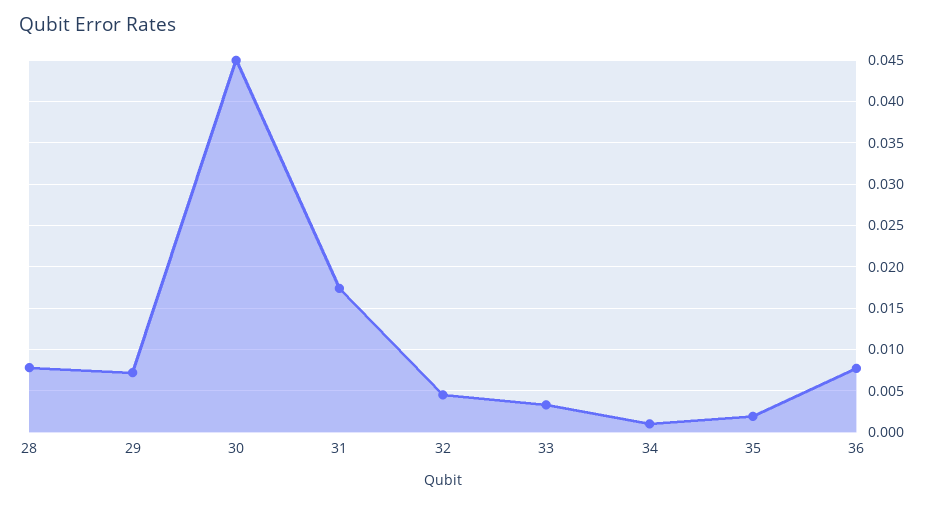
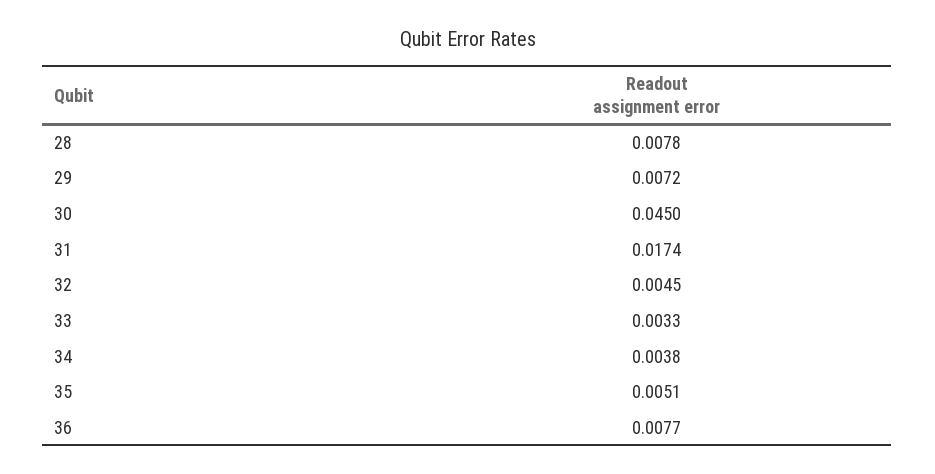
  {
    "28": 0.0078,
    "29": 0.0072,
    "30": 0.045,
    "31": 0.0174,
    "32": 0.0045,
    "33": 0.0033,
-   "34": 0.001,
+   "34": 0.0038,
-   "35": 0.002,
+   "35": 0.0051,
    "36": 0.0077
  }

